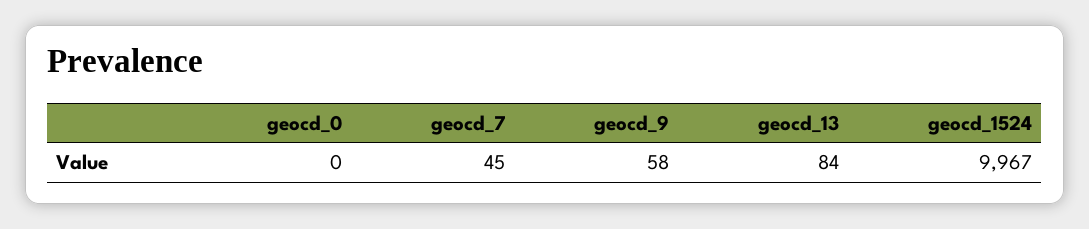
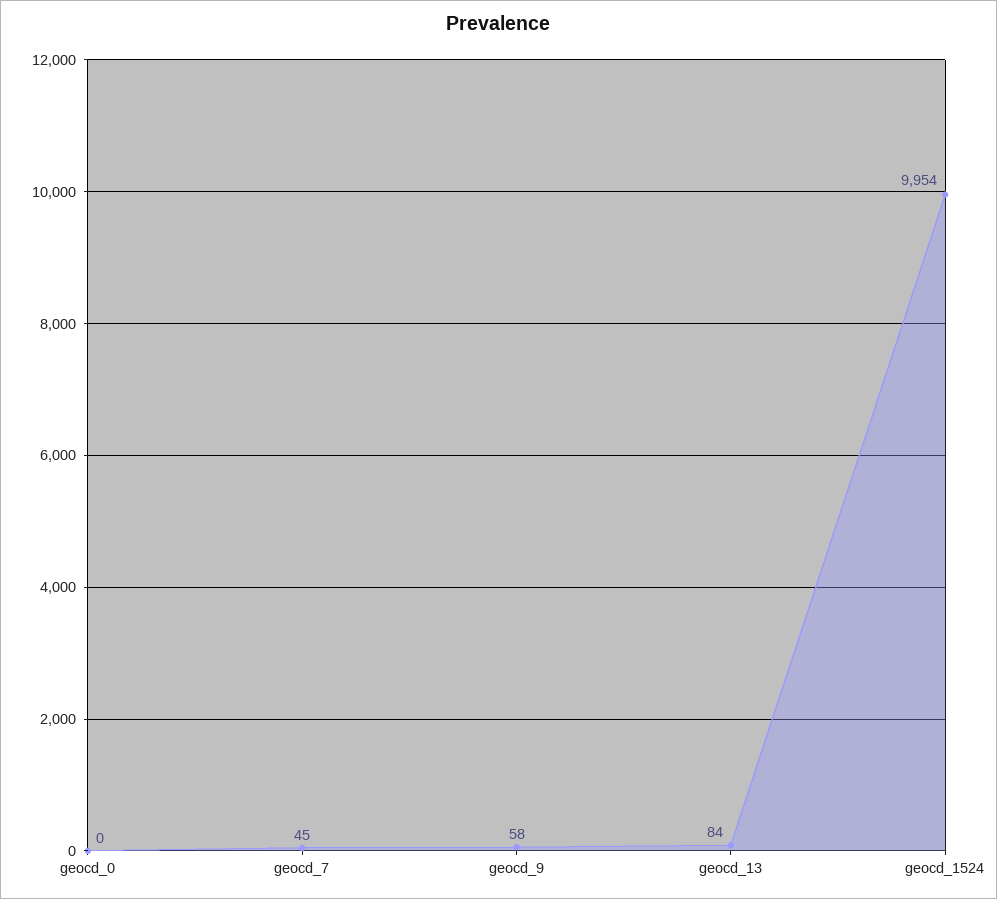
  {
    "geocd_0": 0,
    "geocd_7": 45,
    "geocd_9": 58,
    "geocd_13": 84,
-   "geocd_1524": 9967
+   "geocd_1524": 9954
  }

